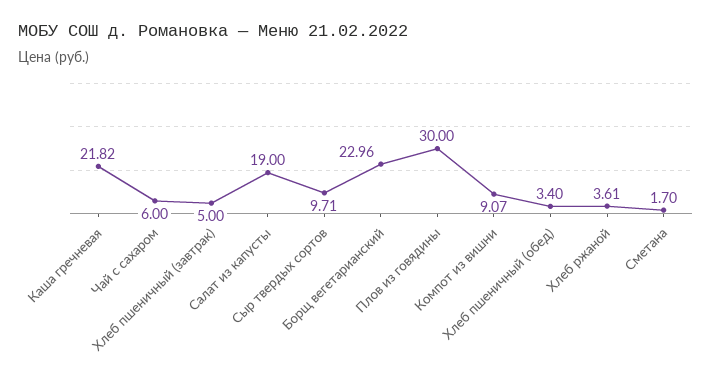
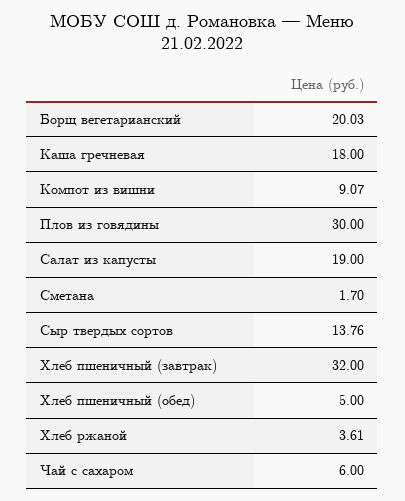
  {
-   "Каша гречневая": 21.82,
+   "Каша гречневая": 18,
    "Чай с сахаром": 6,
-   "Хлеб пшеничный (завтрак)": 5,
+   "Хлеб пшеничный (завтрак)": 32,
    "Салат из капусты": 19,
-   "Сыр твердых сортов": 9.71,
+   "Сыр твердых сортов": 13.76,
-   "Борщ вегетарианский": 22.96,
+   "Борщ вегетарианский": 20.03,
    "Плов из говядины": 30,
    "Компот из вишни": 9.07,
-   "Хлеб пшеничный (обед)": 3.4,
+   "Хлеб пшеничный (обед)": 5,
    "Хлеб ржаной": 3.61,
    "Сметана": 1.7
  }

